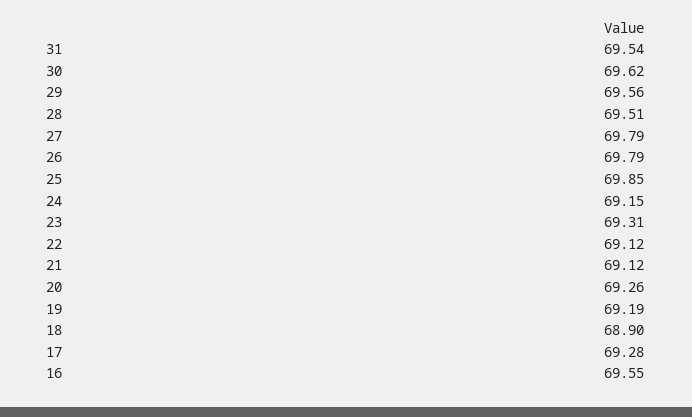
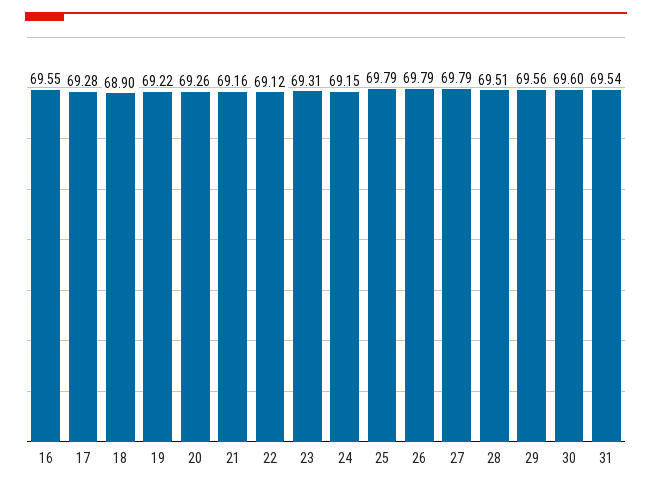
  {
    "31": 69.54,
-   "30": 69.62,
+   "30": 69.6,
    "29": 69.56,
    "28": 69.51,
    "27": 69.79,
    "26": 69.79,
-   "25": 69.85,
+   "25": 69.79,
    "24": 69.15,
    "23": 69.31,
    "22": 69.12,
-   "21": 69.12,
+   "21": 69.16,
    "20": 69.26,
-   "19": 69.19,
+   "19": 69.22,
    "18": 68.9,
    "17": 69.28,
    "16": 69.55
  }

